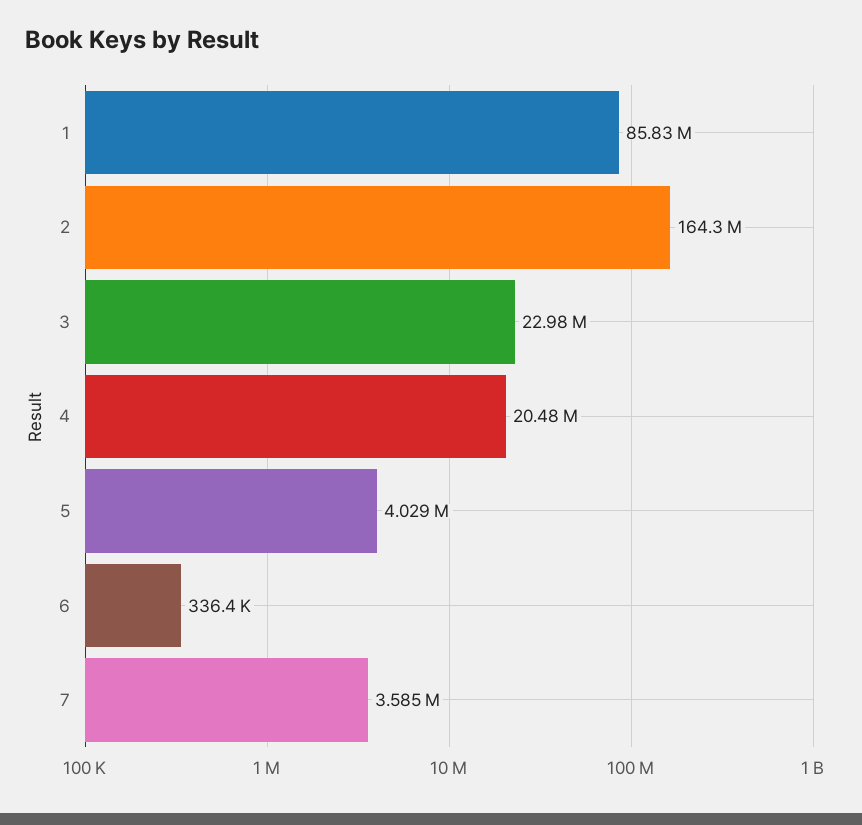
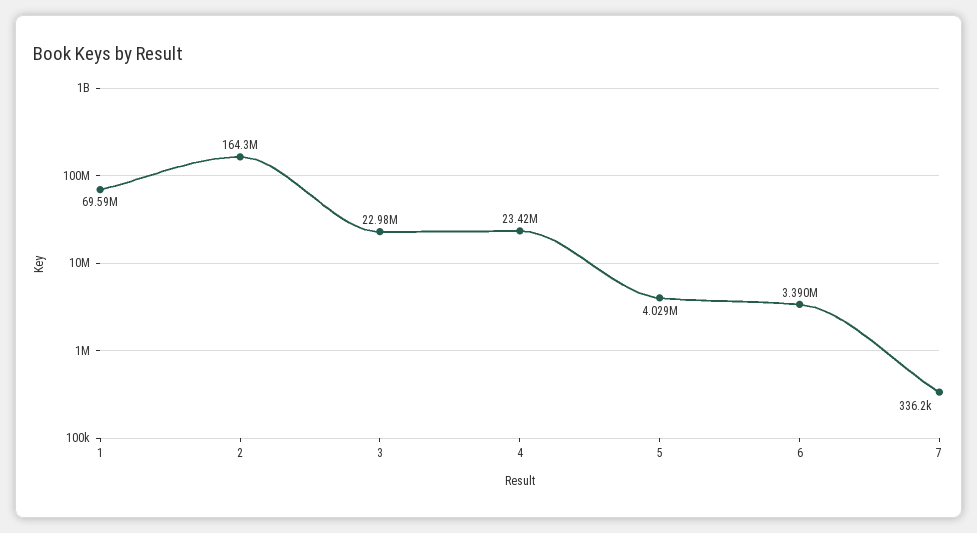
  {
-   "1": 85830000,
+   "1": 69590000,
    "2": 164300000,
    "3": 22980000,
-   "4": 20480000,
+   "4": 23420000,
    "5": 4029000,
-   "6": 336400,
+   "6": 3390000,
-   "7": 3585000
+   "7": 336200
  }

